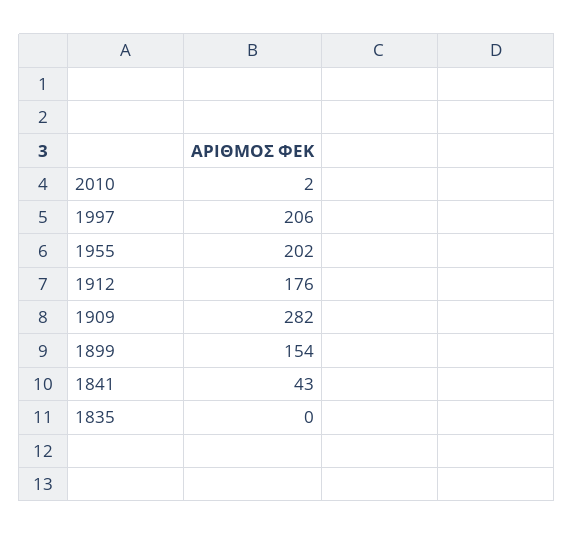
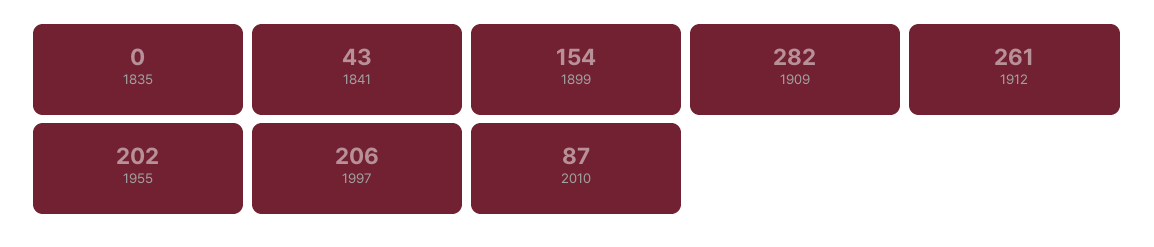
  {
-   "2010": 2,
+   "2010": 87,
    "1997": 206,
    "1955": 202,
-   "1912": 176,
+   "1912": 261,
    "1909": 282,
    "1899": 154,
    "1841": 43,
    "1835": 0
  }

